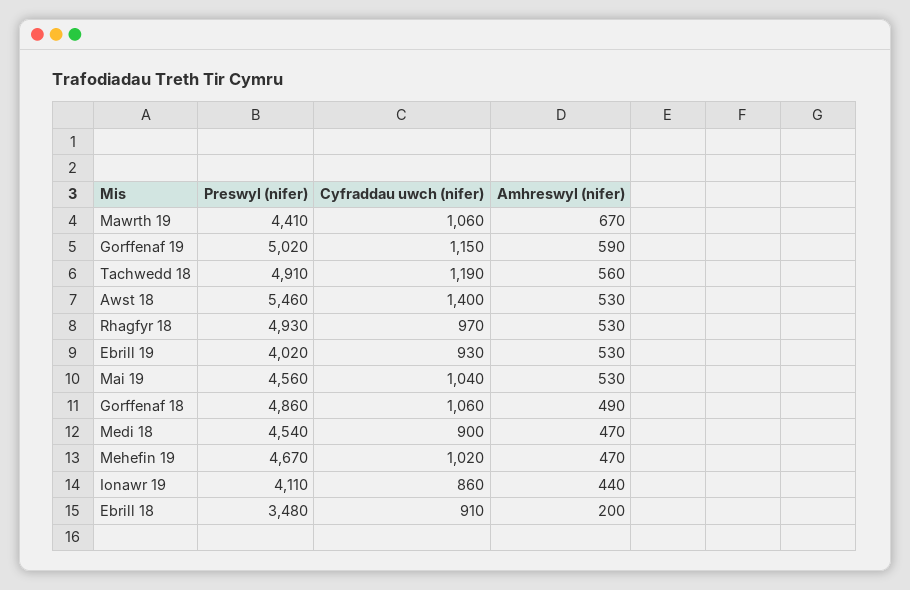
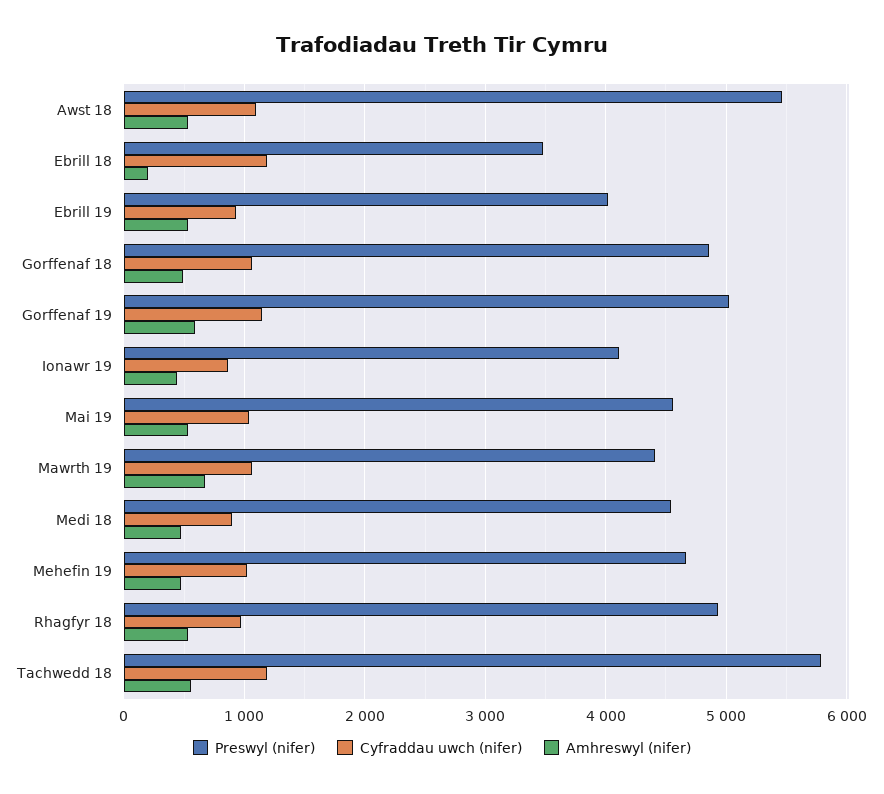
  {
    "Preswyl (nifer)": {
      "Mawrth 19": 4410,
      "Gorffenaf 19": 5020,
-     "Tachwedd 18": 4910,
+     "Tachwedd 18": 5800,
      "Awst 18": 5460,
      "Rhagfyr 18": 4930,
      "Ebrill 19": 4020,
      "Mai 19": 4560,
      "Gorffenaf 18": 4860,
      "Medi 18": 4540,
      "Mehefin 19": 4670,
      "Ionawr 19": 4110,
      "Ebrill 18": 3480
    },
    "Cyfraddau uwch (nifer)": {
      "Mawrth 19": 1060,
      "Gorffenaf 19": 1150,
      "Tachwedd 18": 1190,
-     "Awst 18": 1400,
+     "Awst 18": 1100,
      "Rhagfyr 18": 970,
      "Ebrill 19": 930,
      "Mai 19": 1040,
      "Gorffenaf 18": 1060,
      "Medi 18": 900,
      "Mehefin 19": 1020,
      "Ionawr 19": 860,
-     "Ebrill 18": 910
+     "Ebrill 18": 1200
    },
    "Amhreswyl (nifer)": {
      "Mawrth 19": 670,
      "Gorffenaf 19": 590,
      "Tachwedd 18": 560,
      "Awst 18": 530,
      "Rhagfyr 18": 530,
      "Ebrill 19": 530,
      "Mai 19": 530,
      "Gorffenaf 18": 490,
      "Medi 18": 470,
      "Mehefin 19": 470,
      "Ionawr 19": 440,
      "Ebrill 18": 200
    }
  }

